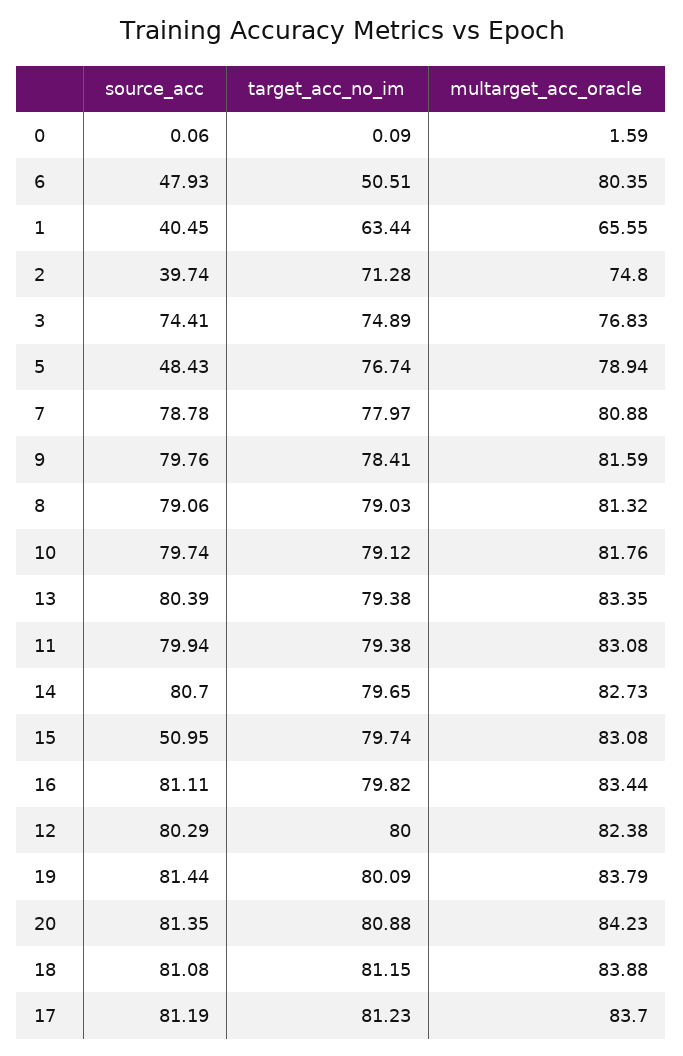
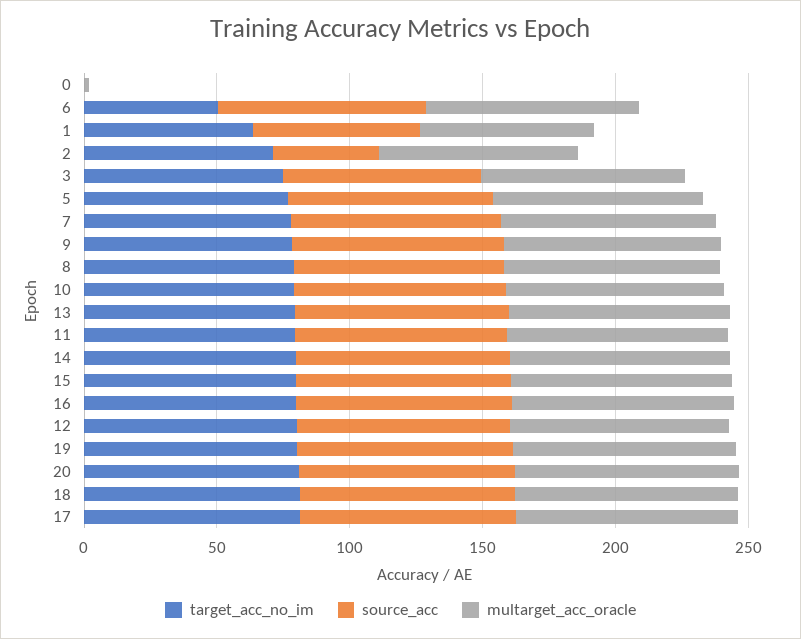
  {
    "source_acc": {
      "0": 0.06,
-     "6": 47.93,
+     "6": 80,
-     "1": 40.45,
+     "1": 60,
      "2": 39.74,
      "3": 74.41,
-     "5": 48.43,
+     "5": 80,
      "7": 78.78,
      "9": 79.76,
      "8": 79.06,
      "10": 79.74,
      "13": 80.39,
      "11": 79.94,
      "14": 80.7,
-     "15": 50.95,
+     "15": 80,
      "16": 81.11,
      "12": 80.29,
      "19": 81.44,
      "20": 81.35,
      "18": 81.08,
      "17": 81.19
    },
    "target_acc_no_im": {
      "0": 0.09,
      "6": 50.51,
      "1": 63.44,
      "2": 71.28,
      "3": 74.89,
      "5": 76.74,
      "7": 77.97,
      "9": 78.41,
      "8": 79.03,
      "10": 79.12,
      "13": 79.38,
      "11": 79.38,
      "14": 79.65,
      "15": 79.74,
      "16": 79.82,
      "12": 80,
      "19": 80.09,
      "20": 80.88,
      "18": 81.15,
      "17": 81.23
    },
    "multarget_acc_oracle": {
      "0": 1.59,
      "6": 80.35,
      "1": 65.55,
      "2": 74.8,
      "3": 76.83,
      "5": 78.94,
      "7": 80.88,
      "9": 81.59,
      "8": 81.32,
      "10": 81.76,
      "13": 83.35,
      "11": 83.08,
      "14": 82.73,
      "15": 83.08,
      "16": 83.44,
      "12": 82.38,
      "19": 83.79,
      "20": 84.23,
      "18": 83.88,
      "17": 83.7
    }
  }

